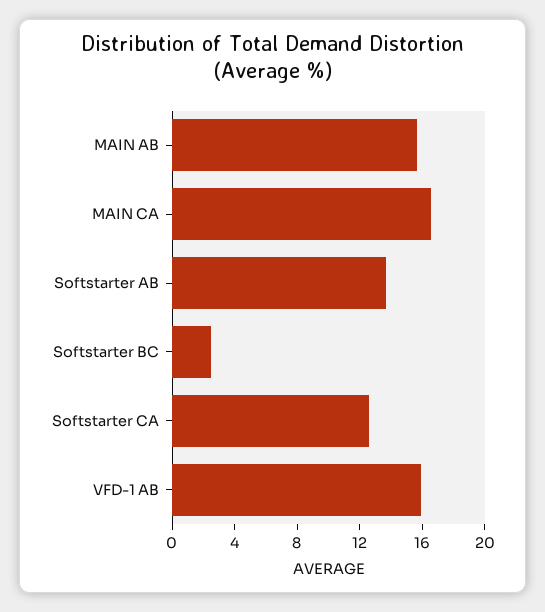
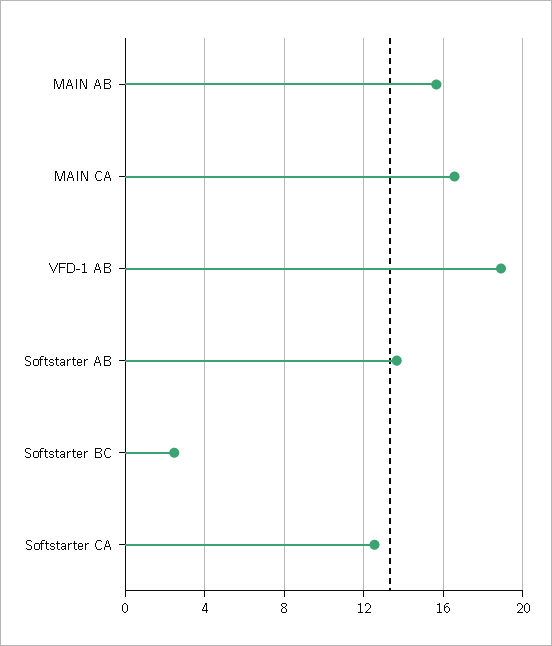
  {
    "MAIN AB": 15.5,
    "MAIN CA": 16.5,
    "Softstarter AB": 13.5,
    "Softstarter BC": 2.5,
    "Softstarter CA": 12.5,
-   "VFD-1 AB": 16
+   "VFD-1 AB": 19
  }

